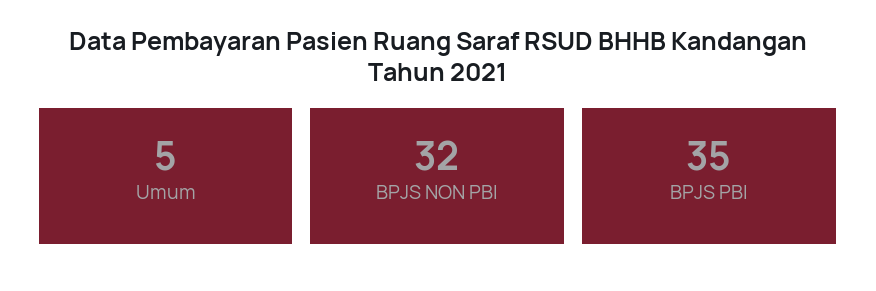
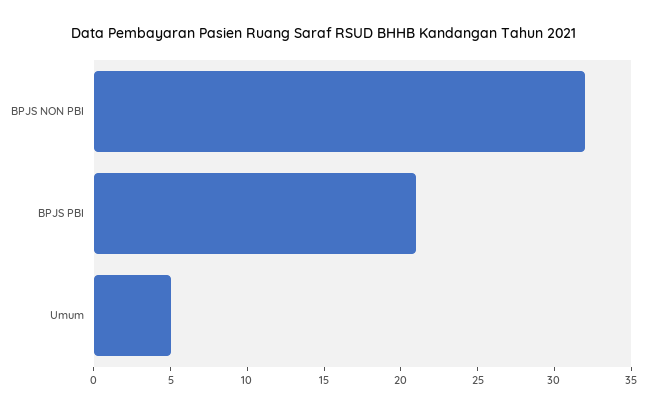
  {
    "Umum": 5,
    "BPJS NON PBI": 32,
-   "BPJS PBI": 35
+   "BPJS PBI": 21
  }

